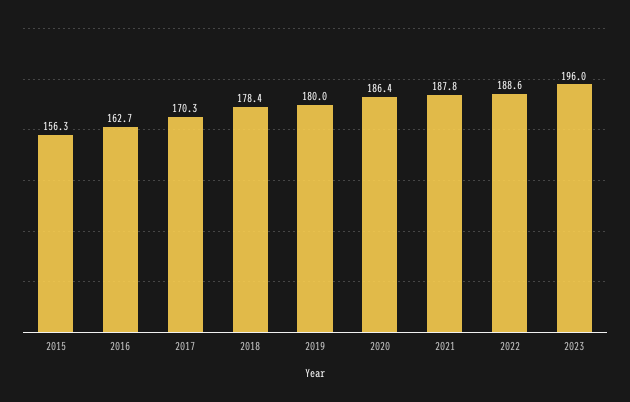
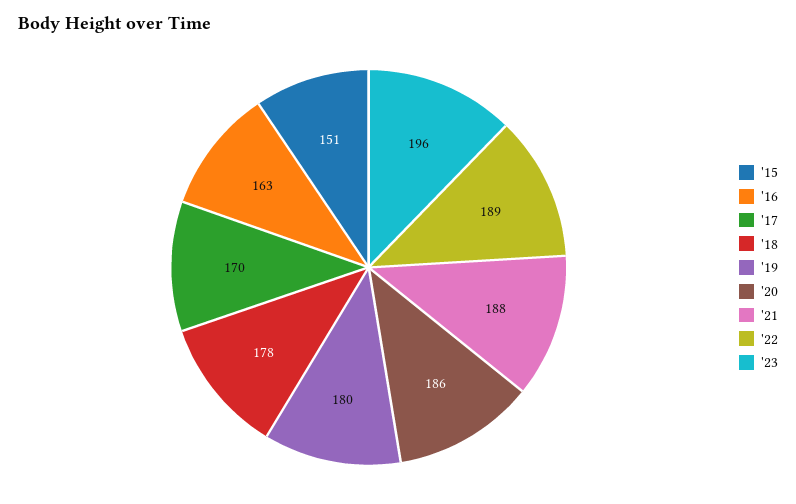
  {
-   "2015": 156.3,
+   "2015": 151,
    "2016": 162.7,
    "2017": 170.3,
    "2018": 178.4,
    "2019": 180,
    "2020": 186.4,
    "2021": 187.8,
    "2022": 188.6,
    "2023": 196
  }

